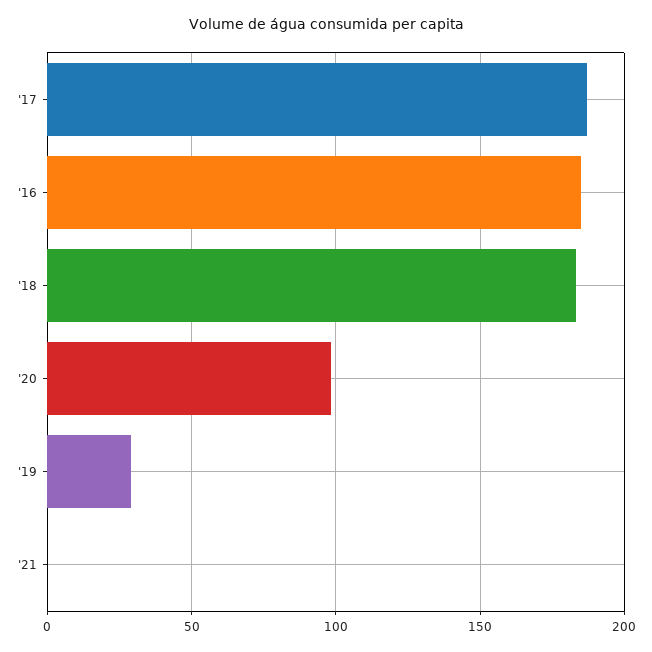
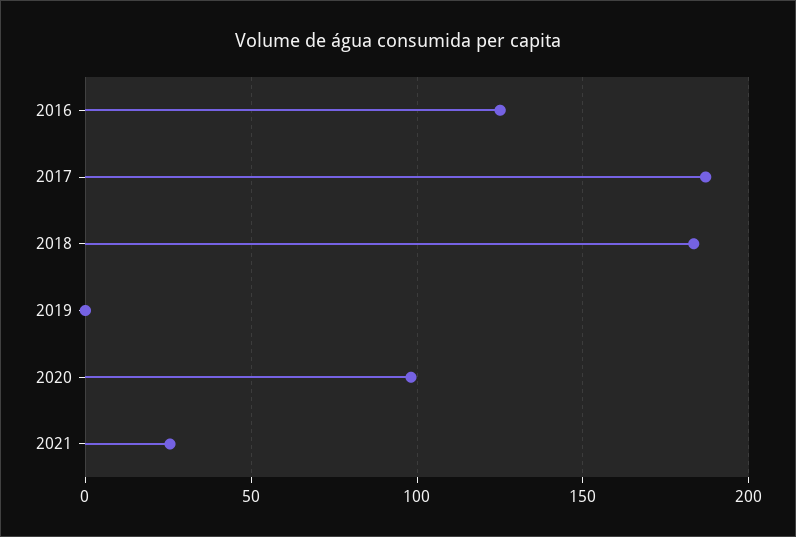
  {
    "'17": 185,
-   "'16": 185,
+   "'16": 125,
    "'18": 185,
    "'20": 100,
-   "'19": 30,
+   "'19": 0,
-   "'21": 0
+   "'21": 25
  }

